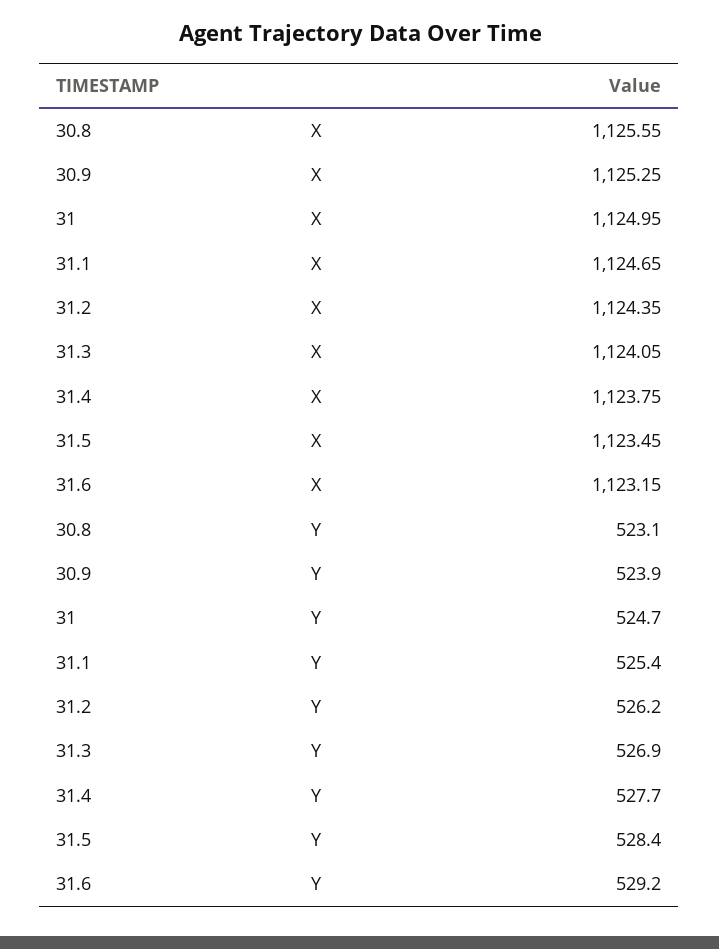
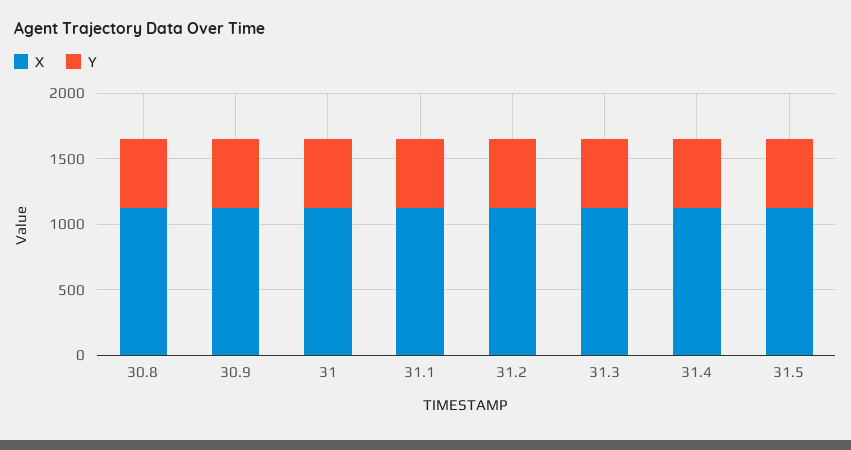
  {
    "X": {
      "30.8": 1125.55,
      "30.9": 1125.25,
      "31": 1124.95,
      "31.1": 1124.65,
      "31.2": 1124.35,
      "31.3": 1124.05,
      "31.4": 1123.75,
-     "31.5": 1123.45,
+     "31.5": 1123.45
-     "31.6": 1123.15
    },
    "Y": {
      "30.8": 523.1,
      "30.9": 523.9,
      "31": 524.7,
      "31.1": 525.4,
      "31.2": 526.2,
      "31.3": 526.9,
      "31.4": 527.7,
-     "31.5": 528.4,
+     "31.5": 528.4
-     "31.6": 529.2
    }
  }

